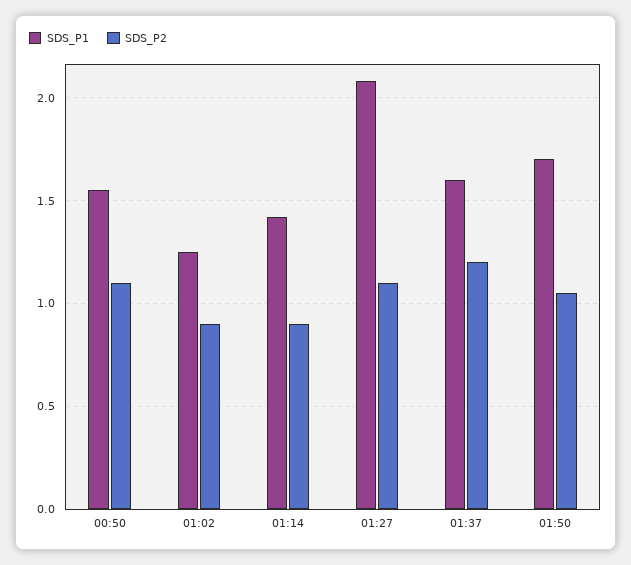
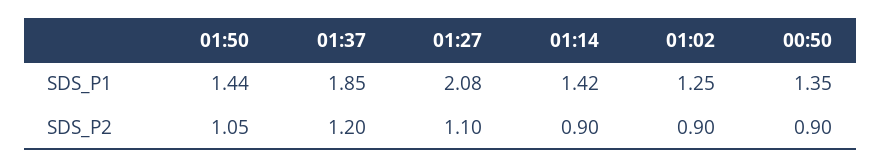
  {
    "SDS_P1": {
-     "00:50": 1.55,
+     "00:50": 1.35,
      "01:02": 1.25,
      "01:14": 1.42,
      "01:27": 2.08,
-     "01:37": 1.6,
+     "01:37": 1.85,
-     "01:50": 1.7
+     "01:50": 1.44
    },
    "SDS_P2": {
-     "00:50": 1.1,
+     "00:50": 0.9,
      "01:02": 0.9,
      "01:14": 0.9,
      "01:27": 1.1,
      "01:37": 1.2,
      "01:50": 1.05
    }
  }

